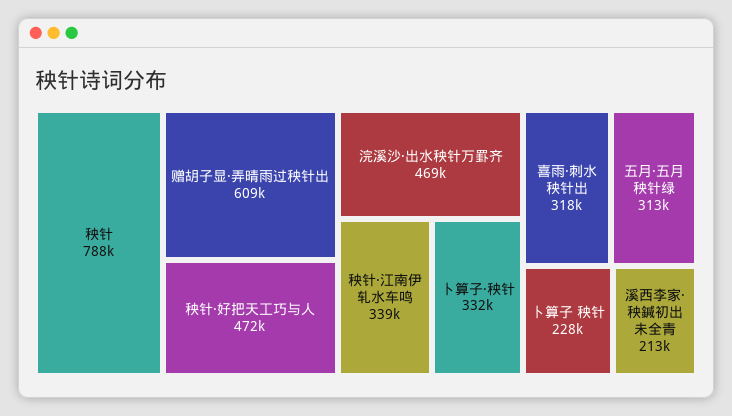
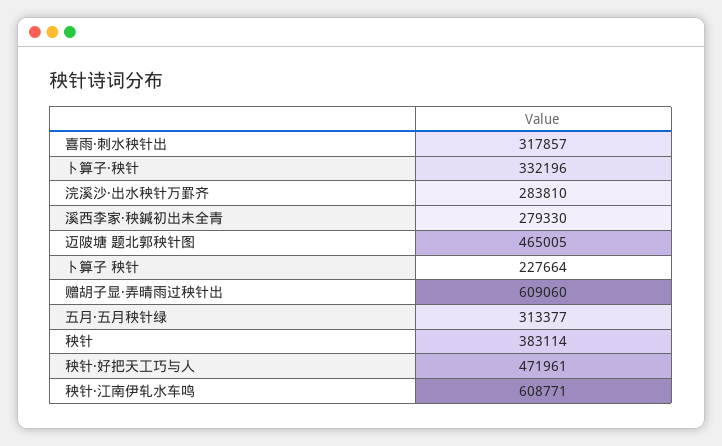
  {
-   "秧针": 788000,
+   "秧针": 383114,
    "赠胡子显·弄晴雨过秧针出": 609060,
    "秧针·好把天工巧与人": 471961,
-   "浣溪沙·出水秧针万罫齐": 469000,
+   "浣溪沙·出水秧针万罫齐": 283810,
-   "秧针·江南伊轧水车鸣": 339000,
+   "秧针·江南伊轧水车鸣": 608771,
    "卜算子·秧针": 332196,
    "喜雨·刺水秧针出": 317857,
    "五月·五月秧针绿": 313377,
    "卜算子 秧针": 227664,
-   "溪西李家·秧鍼初出未全青": 213000
+   "溪西李家·秧鍼初出未全青": 279330,
+   "迈陂塘 题北郭秧针图": 465005
  }

